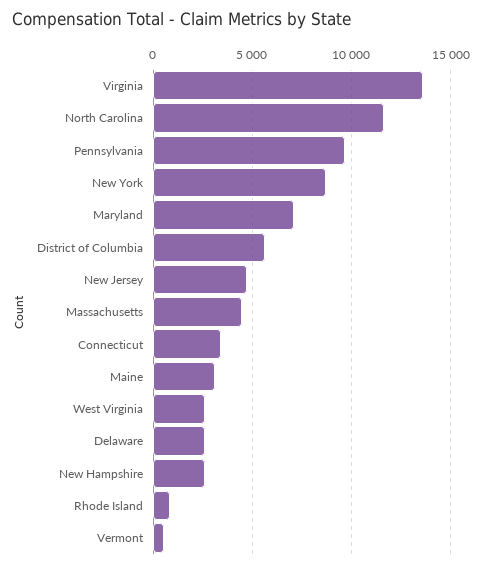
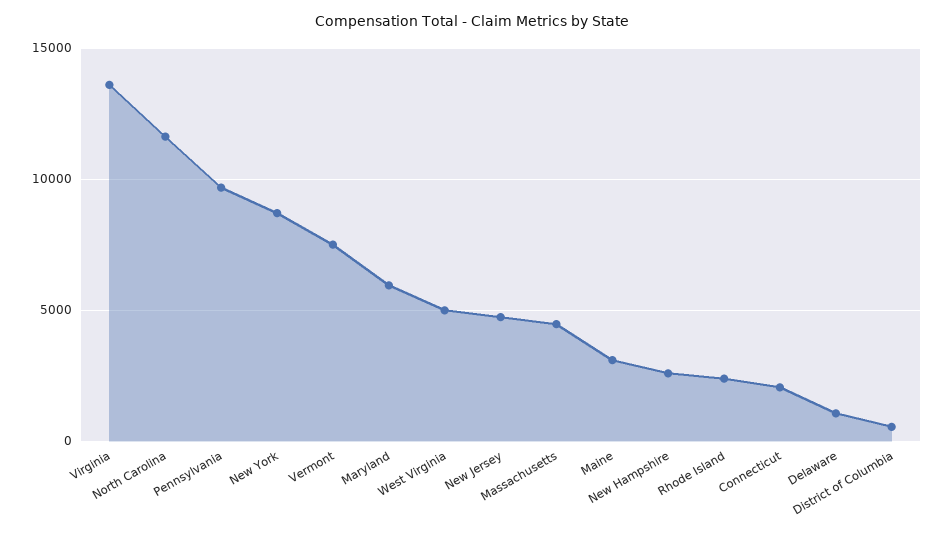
  {
    "Virginia": 13500,
    "North Carolina": 11500,
    "Pennsylvania": 9500,
    "New York": 8500,
-   "Maryland": 7000,
+   "Maryland": 6000,
-   "District of Columbia": 5500,
+   "District of Columbia": 500,
    "New Jersey": 4500,
    "Massachusetts": 4500,
-   "Connecticut": 3500,
+   "Connecticut": 2000,
    "Maine": 3000,
-   "West Virginia": 2500,
+   "West Virginia": 5000,
-   "Delaware": 2500,
+   "Delaware": 1000,
    "New Hampshire": 2500,
-   "Rhode Island": 1000,
+   "Rhode Island": 2500,
-   "Vermont": 500
+   "Vermont": 7500
  }

